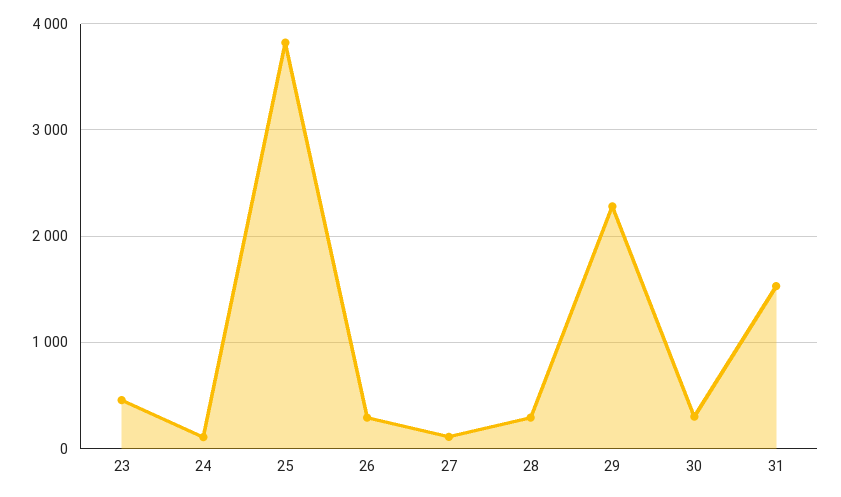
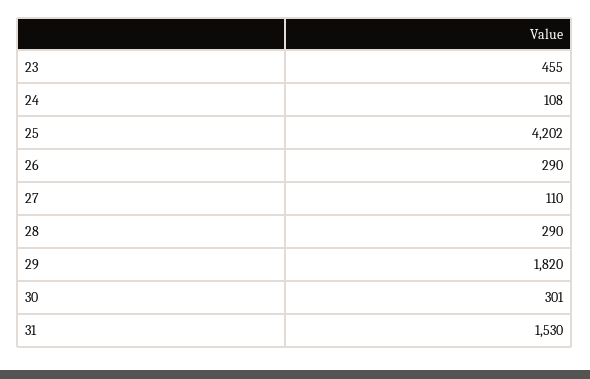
  {
    "23": 455,
    "24": 108,
-   "25": 3800,
+   "25": 4202,
    "26": 290,
    "27": 110,
    "28": 290,
-   "29": 2300,
+   "29": 1820,
    "30": 301,
    "31": 1530
  }

